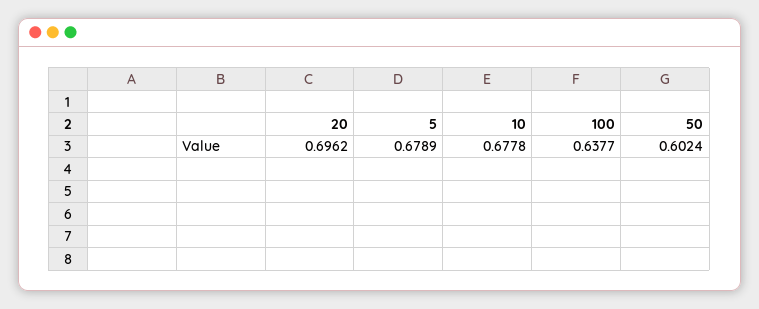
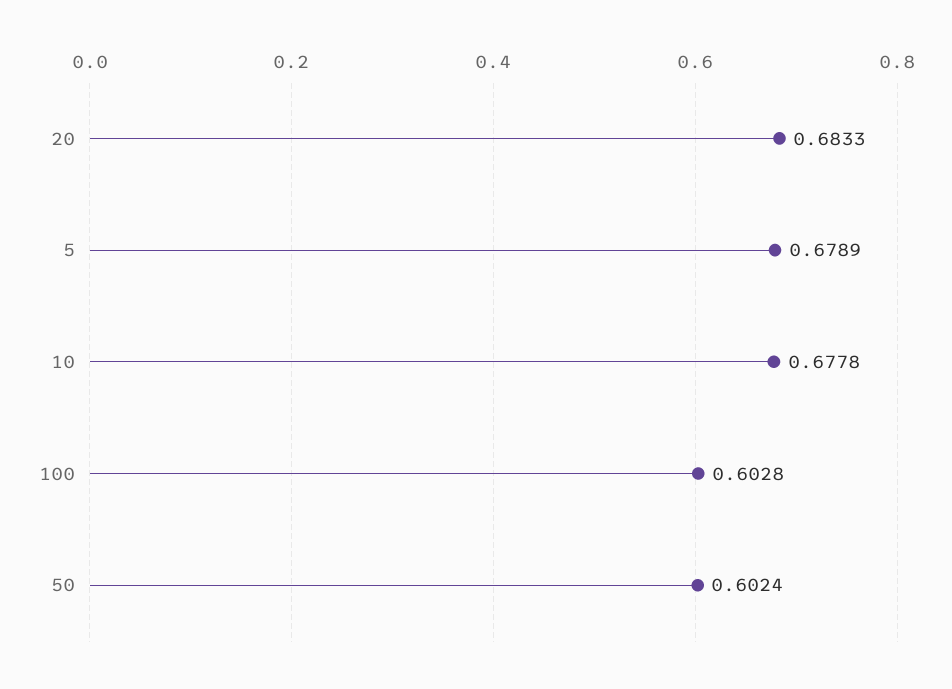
  {
-   "20": 0.6962,
+   "20": 0.6833,
    "5": 0.6789,
    "10": 0.6778,
-   "100": 0.6377,
+   "100": 0.6028,
    "50": 0.6024
  }

